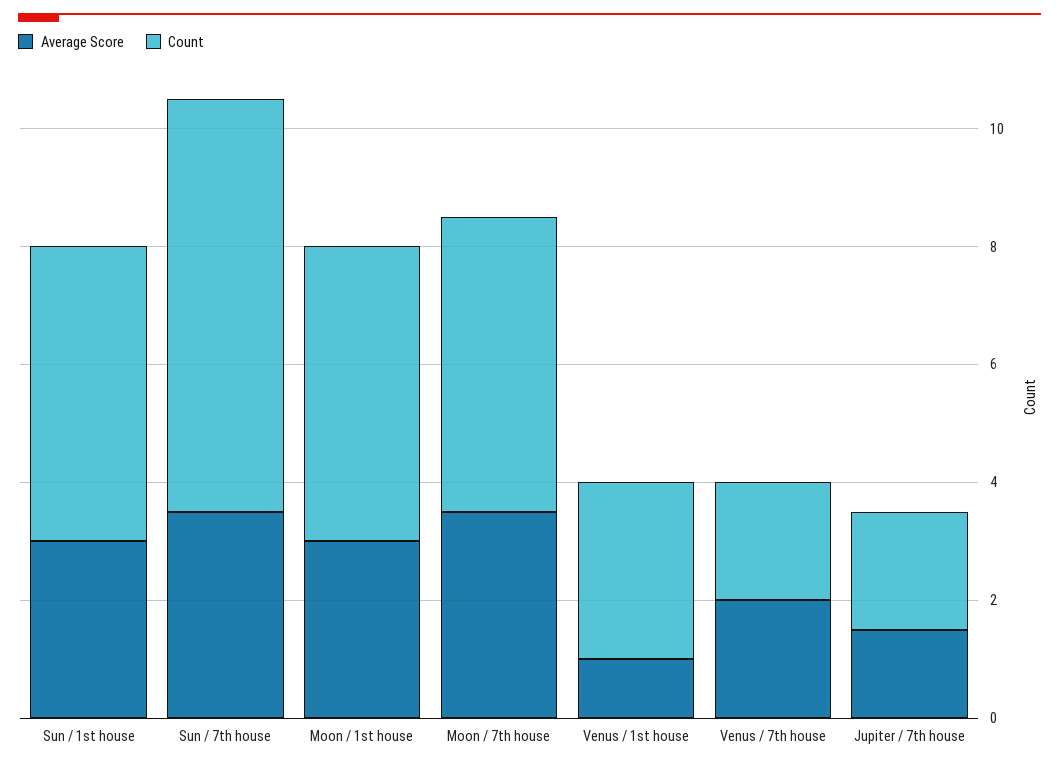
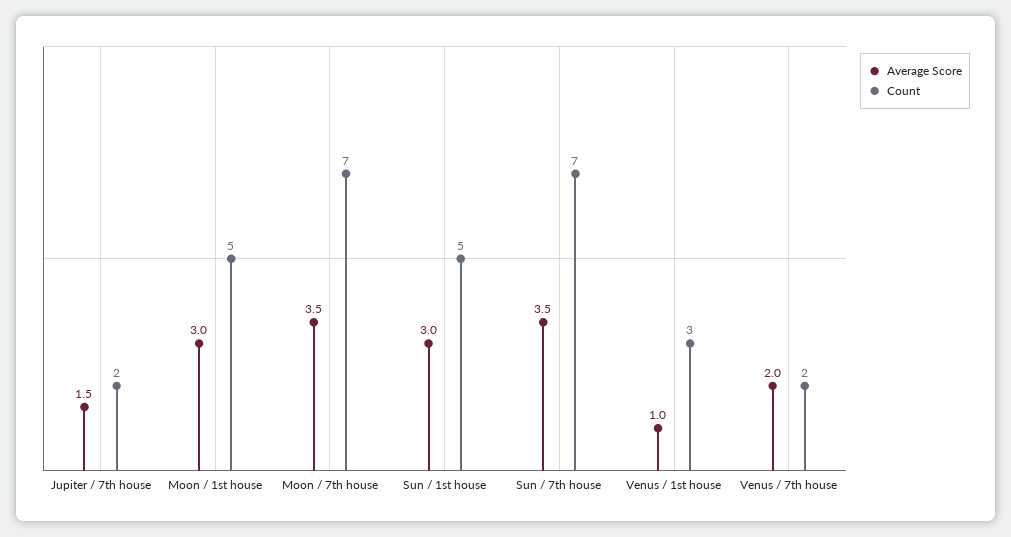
  {
    "Average Score": {
      "Sun / 1st house": 3,
      "Sun / 7th house": 3.5,
      "Moon / 1st house": 3,
      "Moon / 7th house": 3.5,
      "Venus / 1st house": 1,
      "Venus / 7th house": 2,
      "Jupiter / 7th house": 1.5
    },
    "Count": {
      "Sun / 1st house": 5,
      "Sun / 7th house": 7,
      "Moon / 1st house": 5,
-     "Moon / 7th house": 5,
+     "Moon / 7th house": 7,
      "Venus / 1st house": 3,
      "Venus / 7th house": 2,
      "Jupiter / 7th house": 2
    }
  }

